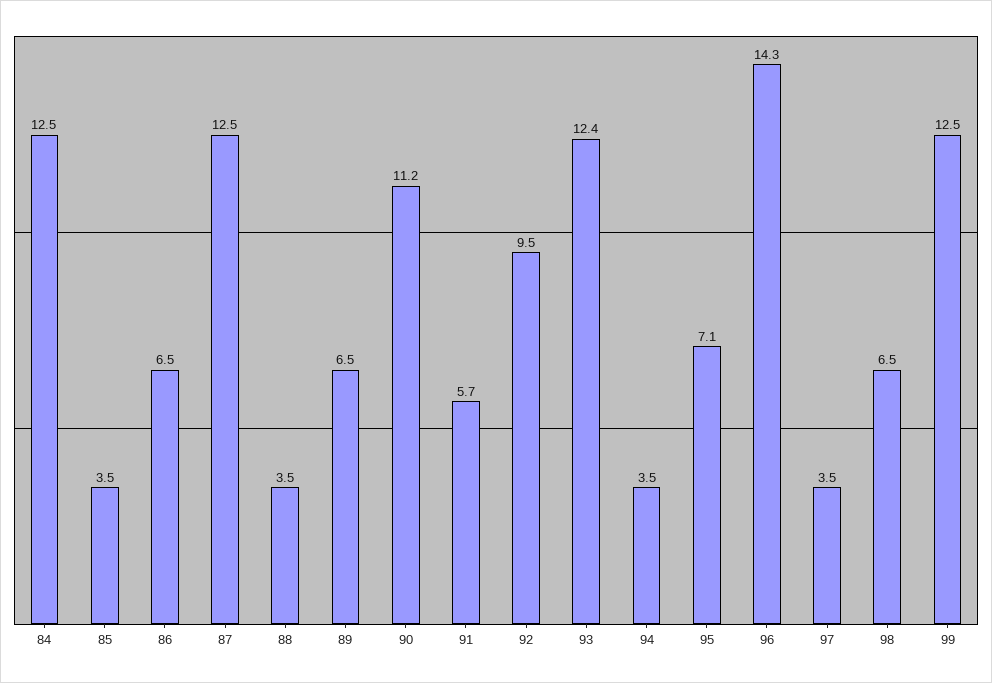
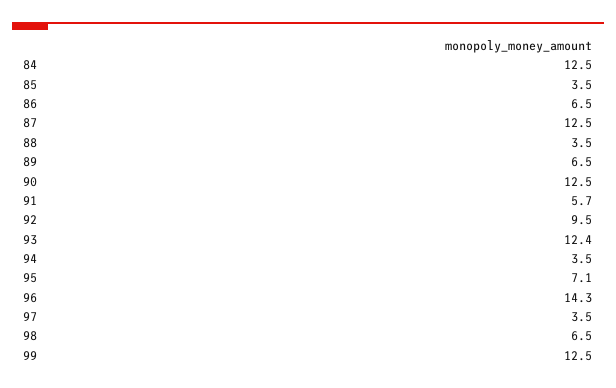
  {
    "84": 12.5,
    "85": 3.5,
    "86": 6.5,
    "87": 12.5,
    "88": 3.5,
    "89": 6.5,
-   "90": 11.2,
+   "90": 12.5,
    "91": 5.7,
    "92": 9.5,
    "93": 12.4,
    "94": 3.5,
    "95": 7.1,
    "96": 14.3,
    "97": 3.5,
    "98": 6.5,
    "99": 12.5
  }

